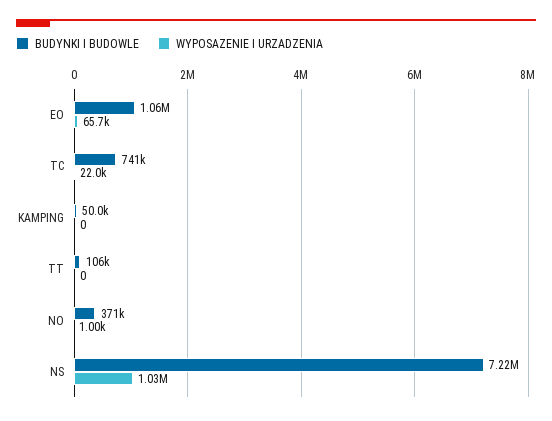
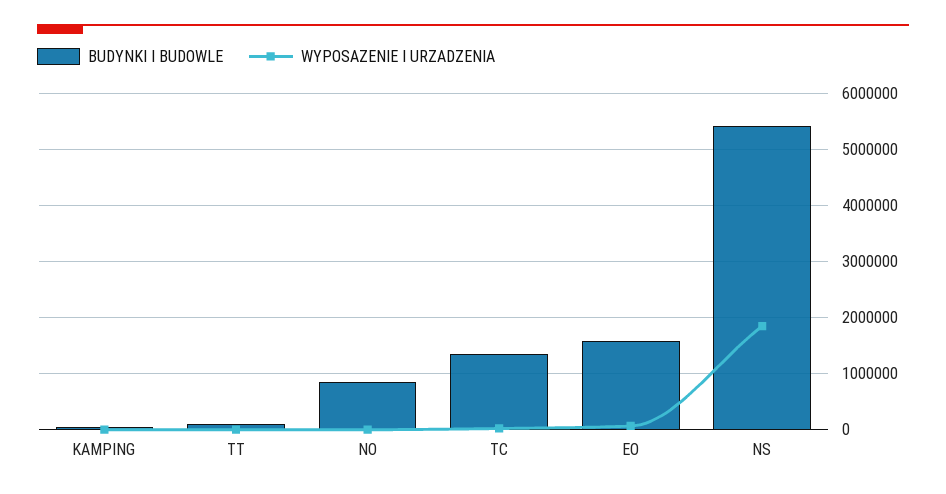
  {
    "BUDYNKI I BUDOWLE": {
-     "EO": 1060000,
+     "EO": 1600000,
-     "TC": 741000,
+     "TC": 1400000,
      "KAMPING": 50000,
      "TT": 106000,
-     "NO": 371000,
+     "NO": 800000,
-     "NS": 7220000
+     "NS": 5400000
    },
    "WYPOSAZENIE I URZADZENIA": {
      "EO": 65700,
      "TC": 22000,
      "KAMPING": 0,
      "TT": 0,
      "NO": 1000,
-     "NS": 1030000
+     "NS": 1800000
    }
  }

